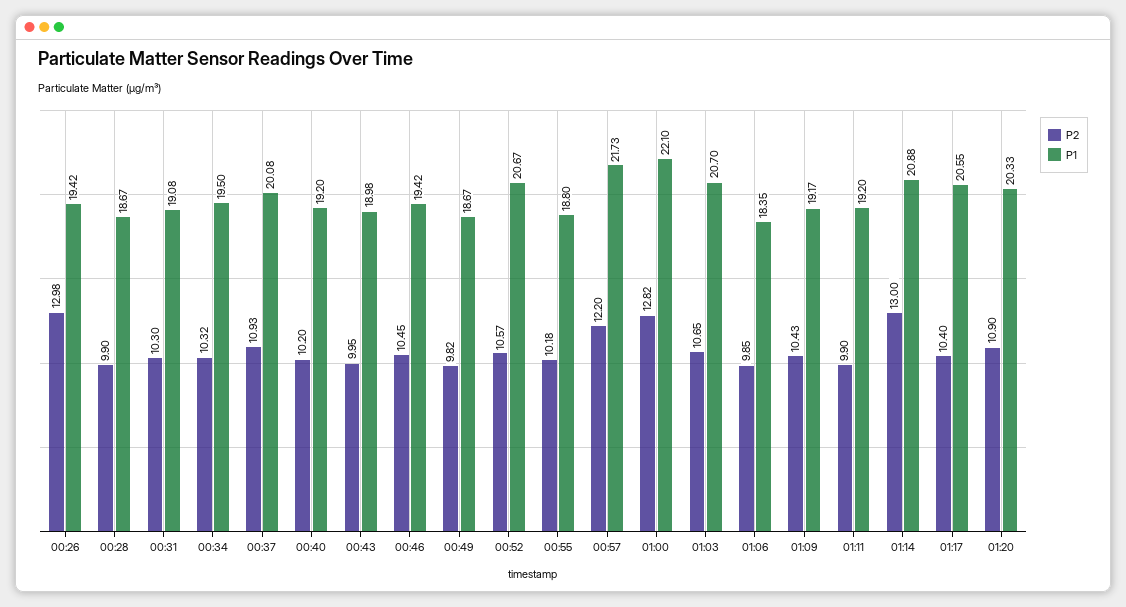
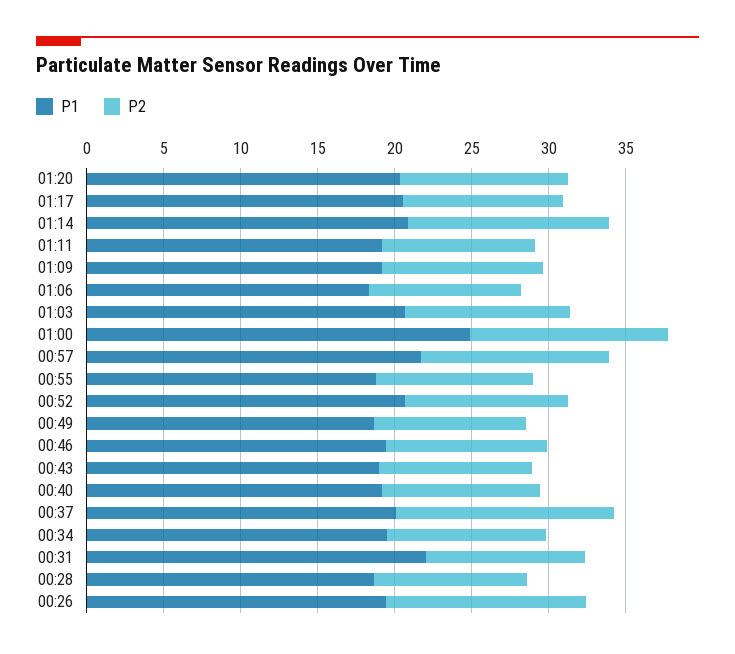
  {
    "P2": {
      "00:26": 12.98,
      "00:28": 9.9,
      "00:31": 10.3,
      "00:34": 10.32,
-     "00:37": 10.93,
+     "00:37": 14,
      "00:40": 10.2,
      "00:43": 9.95,
      "00:46": 10.45,
      "00:49": 9.82,
      "00:52": 10.57,
      "00:55": 10.18,
      "00:57": 12.2,
      "01:00": 12.82,
      "01:03": 10.65,
      "01:06": 9.85,
      "01:09": 10.43,
      "01:11": 9.9,
      "01:14": 13,
      "01:17": 10.4,
      "01:20": 10.9
    },
    "P1": {
      "00:26": 19.42,
      "00:28": 18.67,
-     "00:31": 19.08,
+     "00:31": 22,
      "00:34": 19.5,
      "00:37": 20.08,
      "00:40": 19.2,
      "00:43": 18.98,
      "00:46": 19.42,
      "00:49": 18.67,
      "00:52": 20.67,
      "00:55": 18.8,
      "00:57": 21.73,
-     "01:00": 22.1,
+     "01:00": 25,
      "01:03": 20.7,
      "01:06": 18.35,
      "01:09": 19.17,
      "01:11": 19.2,
      "01:14": 20.88,
      "01:17": 20.55,
      "01:20": 20.33
    }
  }

